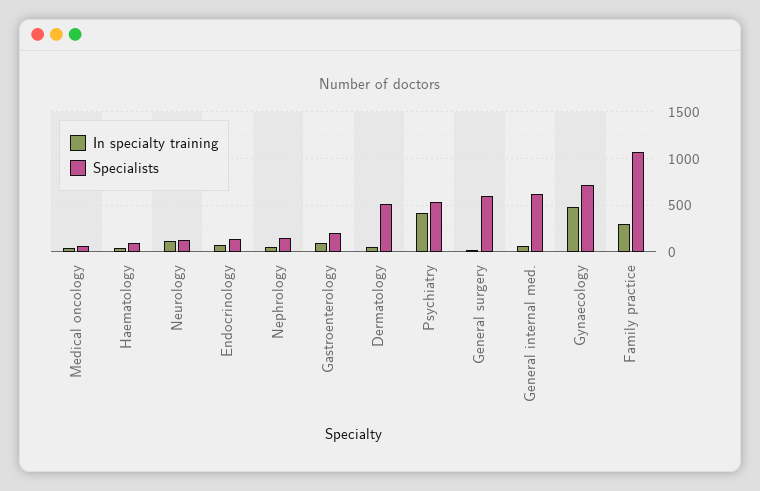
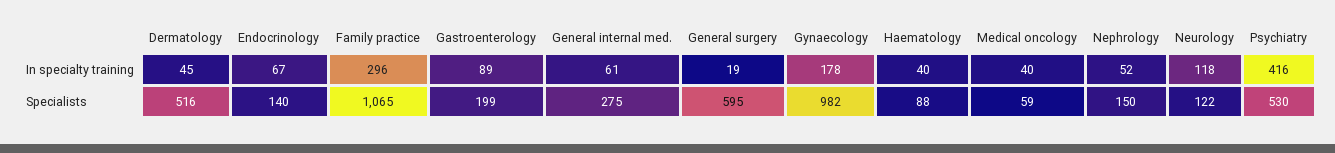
  {
    "In specialty training": {
      "Medical oncology": 40,
      "Haematology": 40,
      "Neurology": 118,
      "Endocrinology": 67,
      "Nephrology": 52,
      "Gastroenterology": 89,
      "Dermatology": 45,
      "Psychiatry": 416,
      "General surgery": 19,
      "General internal med.": 61,
-     "Gynaecology": 500,
+     "Gynaecology": 178,
      "Family practice": 296
    },
    "Specialists": {
      "Medical oncology": 59,
      "Haematology": 88,
      "Neurology": 122,
      "Endocrinology": 140,
      "Nephrology": 150,
      "Gastroenterology": 199,
      "Dermatology": 516,
      "Psychiatry": 530,
      "General surgery": 595,
-     "General internal med.": 600,
+     "General internal med.": 275,
-     "Gynaecology": 700,
+     "Gynaecology": 982,
      "Family practice": 1065
    }
  }

